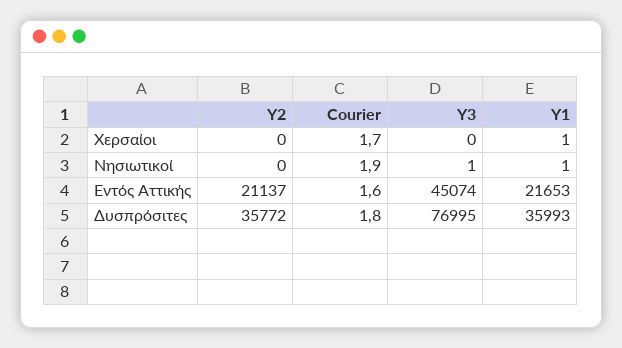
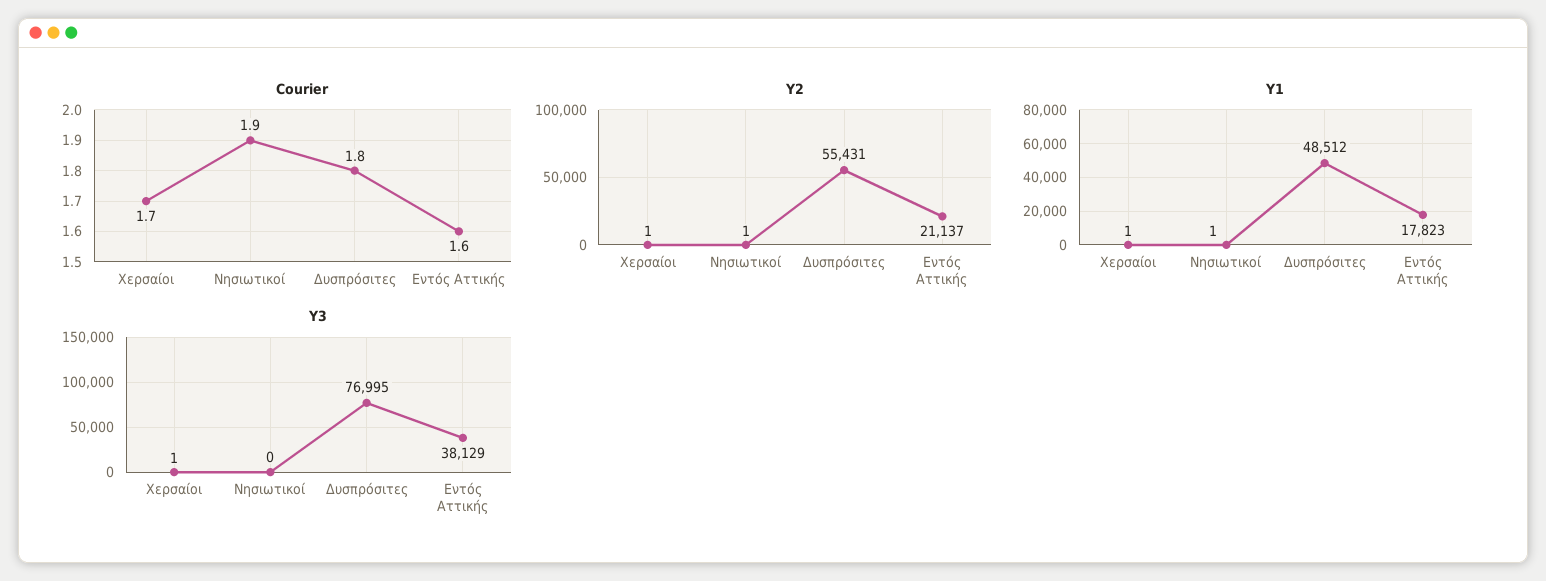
  {
    "Y2": {
-     "Χερσαίοι": 0,
+     "Χερσαίοι": 1,
-     "Νησιωτικοί": 0,
+     "Νησιωτικοί": 1,
      "Εντός Αττικής": 21137,
-     "Δυσπρόσιτες": 35772
+     "Δυσπρόσιτες": 55431
    },
    "Courier": {
      "Χερσαίοι": 1.7,
      "Νησιωτικοί": 1.9,
      "Εντός Αττικής": 1.6,
      "Δυσπρόσιτες": 1.8
    },
    "Y3": {
-     "Χερσαίοι": 0,
+     "Χερσαίοι": 1,
-     "Νησιωτικοί": 1,
+     "Νησιωτικοί": 0,
-     "Εντός Αττικής": 45074,
+     "Εντός Αττικής": 38129,
      "Δυσπρόσιτες": 76995
    },
    "Y1": {
      "Χερσαίοι": 1,
      "Νησιωτικοί": 1,
-     "Εντός Αττικής": 21653,
+     "Εντός Αττικής": 17823,
-     "Δυσπρόσιτες": 35993
+     "Δυσπρόσιτες": 48512
    }
  }

